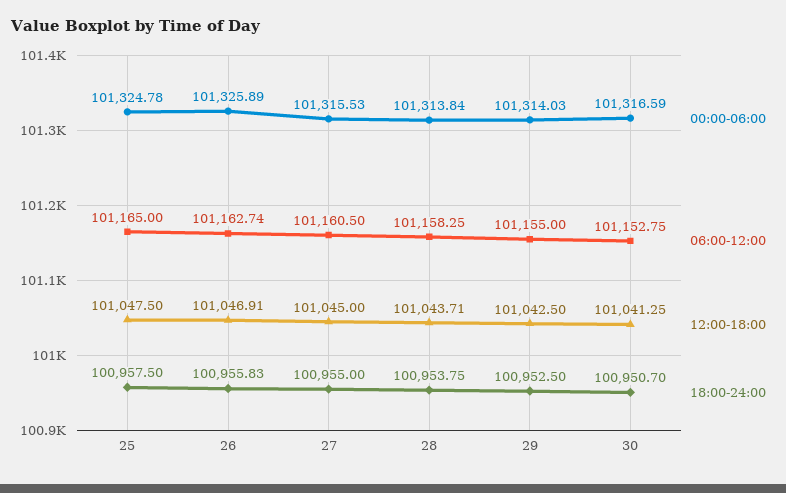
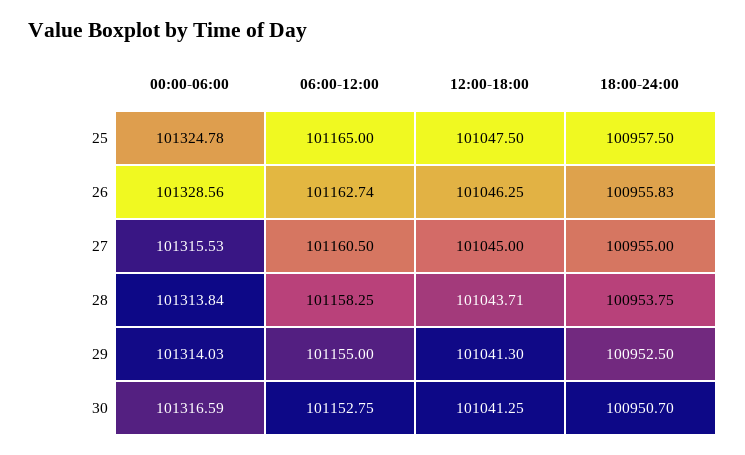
  {
    "00:00-06:00": {
      "25": 101324.78,
-     "26": 101325.89,
+     "26": 101328.56,
      "27": 101315.53,
      "28": 101313.84,
      "29": 101314.03,
      "30": 101316.59
    },
    "06:00-12:00": {
      "25": 101165,
      "26": 101162.74,
      "27": 101160.5,
      "28": 101158.25,
      "29": 101155,
      "30": 101152.75
    },
    "12:00-18:00": {
      "25": 101047.5,
-     "26": 101046.91,
+     "26": 101046.25,
      "27": 101045,
      "28": 101043.71,
-     "29": 101042.5,
+     "29": 101041.3,
      "30": 101041.25
    },
    "18:00-24:00": {
      "25": 100957.5,
      "26": 100955.83,
      "27": 100955,
      "28": 100953.75,
      "29": 100952.5,
      "30": 100950.7
    }
  }

